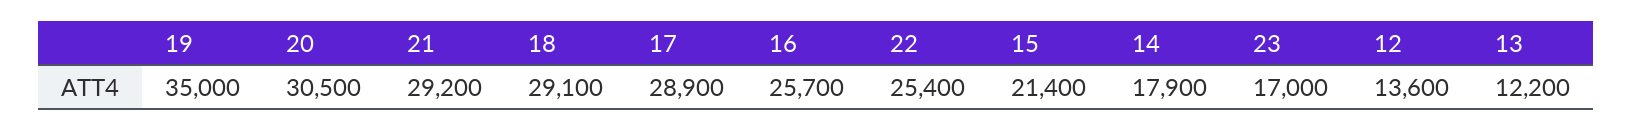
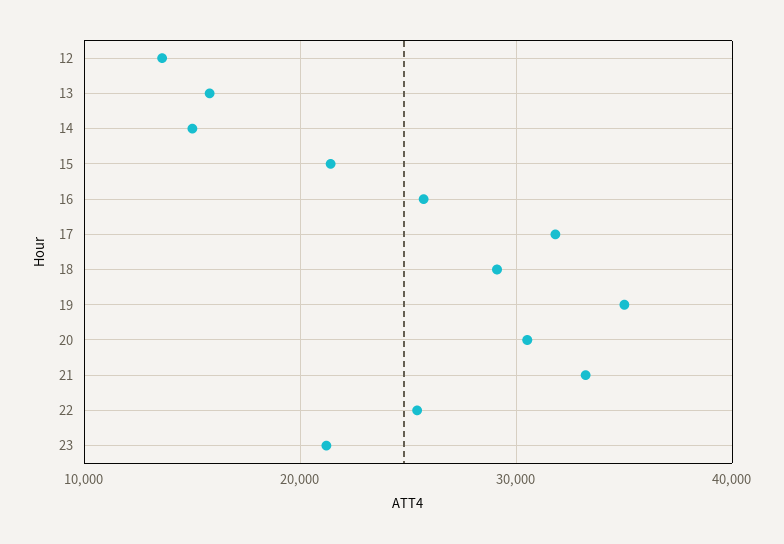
  {
    "19": 35000,
    "20": 30500,
-   "21": 29200,
+   "21": 33000,
    "18": 29100,
-   "17": 28900,
+   "17": 32000,
    "16": 25700,
    "22": 25400,
    "15": 21400,
-   "14": 17900,
+   "14": 15000,
-   "23": 17000,
+   "23": 21000,
    "12": 13600,
-   "13": 12200
+   "13": 16000
  }

